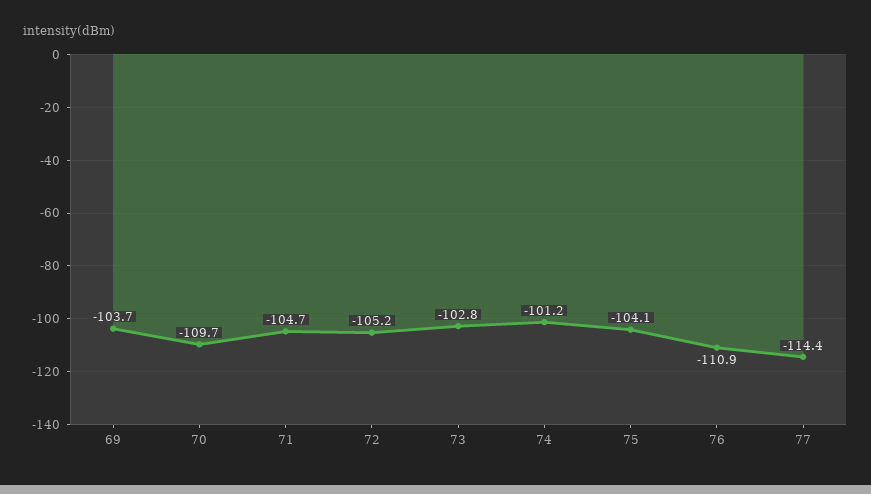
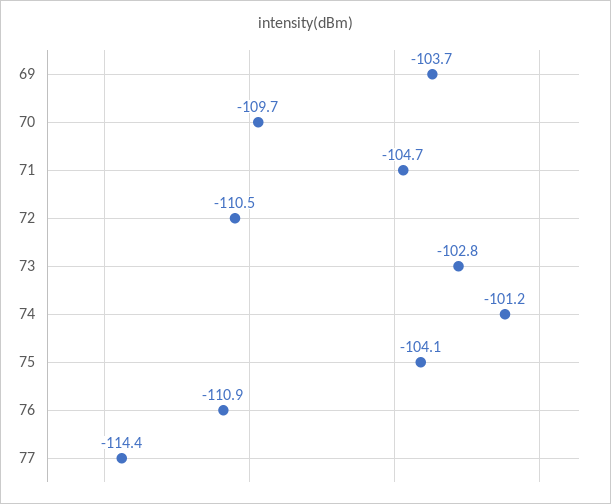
  {
    "69": -103.7,
    "70": -109.7,
    "71": -104.7,
-   "72": -105.2,
+   "72": -110.5,
    "73": -102.8,
    "74": -101.2,
    "75": -104.1,
    "76": -110.9,
    "77": -114.4
  }

